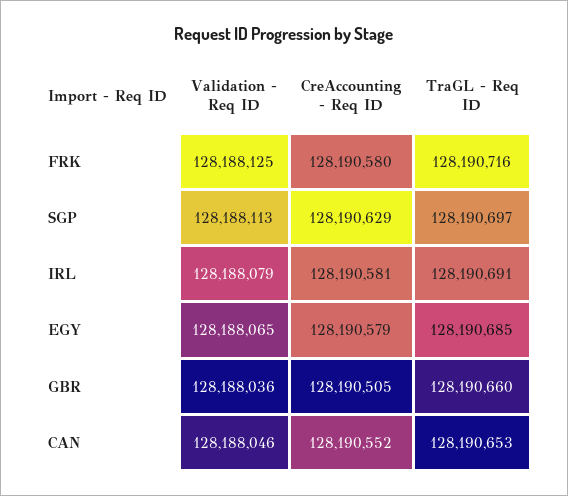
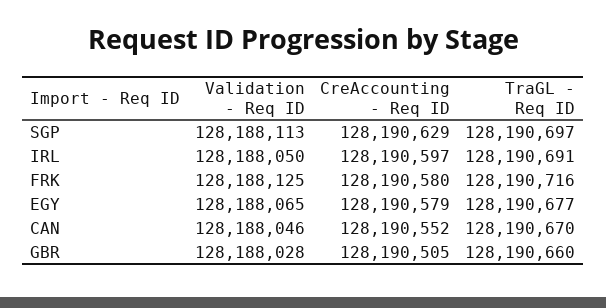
  {
    "Validation - Req ID": {
      "FRK": 128188125,
      "SGP": 128188113,
-     "IRL": 128188079,
+     "IRL": 128188050,
      "EGY": 128188065,
-     "GBR": 128188036,
+     "GBR": 128188028,
      "CAN": 128188046
    },
    "CreAccounting - Req ID": {
      "FRK": 128190580,
      "SGP": 128190629,
-     "IRL": 128190581,
+     "IRL": 128190597,
      "EGY": 128190579,
      "GBR": 128190505,
      "CAN": 128190552
    },
    "TraGL - Req ID": {
      "FRK": 128190716,
      "SGP": 128190697,
      "IRL": 128190691,
-     "EGY": 128190685,
+     "EGY": 128190677,
      "GBR": 128190660,
-     "CAN": 128190653
+     "CAN": 128190670
    }
  }

